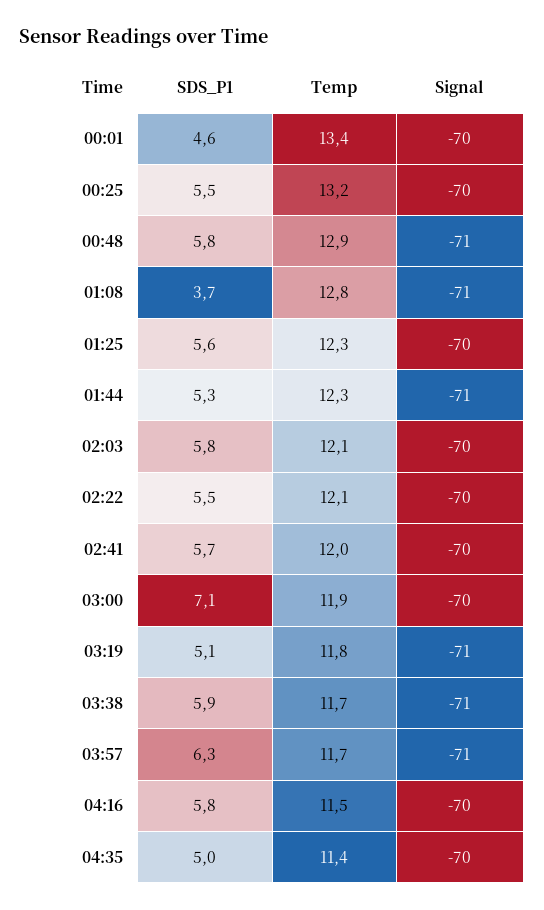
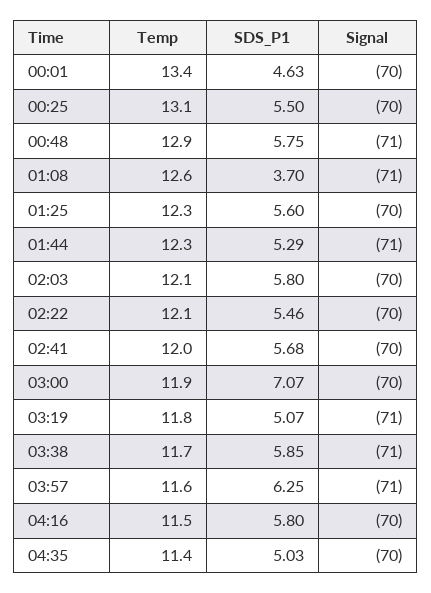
  {
    "SDS_P1": {
      "00:01": 4.63,
      "00:25": 5.5,
      "00:48": 5.75,
      "01:08": 3.7,
      "01:25": 5.6,
      "01:44": 5.29,
      "02:03": 5.8,
      "02:22": 5.46,
      "02:41": 5.68,
      "03:00": 7.07,
      "03:19": 5.07,
      "03:38": 5.85,
      "03:57": 6.25,
      "04:16": 5.8,
      "04:35": 5.03
    },
    "Temp": {
      "00:01": 13.4,
-     "00:25": 13.2,
+     "00:25": 13.1,
      "00:48": 12.9,
-     "01:08": 12.8,
+     "01:08": 12.6,
      "01:25": 12.3,
      "01:44": 12.3,
      "02:03": 12.1,
      "02:22": 12.1,
      "02:41": 12,
      "03:00": 11.9,
      "03:19": 11.8,
      "03:38": 11.7,
-     "03:57": 11.7,
+     "03:57": 11.6,
      "04:16": 11.5,
      "04:35": 11.4
    },
    "Signal": {
      "00:01": -70,
      "00:25": -70,
      "00:48": -71,
      "01:08": -71,
      "01:25": -70,
      "01:44": -71,
      "02:03": -70,
      "02:22": -70,
      "02:41": -70,
      "03:00": -70,
      "03:19": -71,
      "03:38": -71,
      "03:57": -71,
      "04:16": -70,
      "04:35": -70
    }
  }

